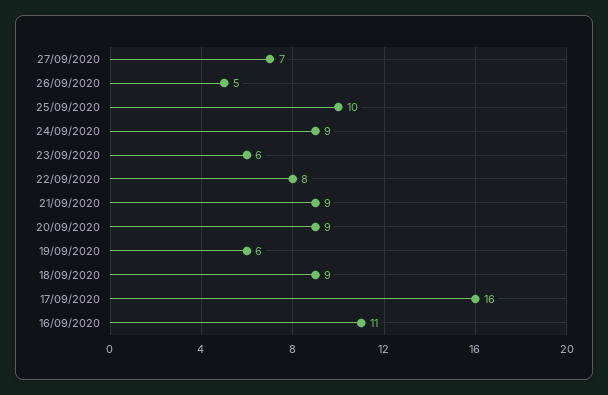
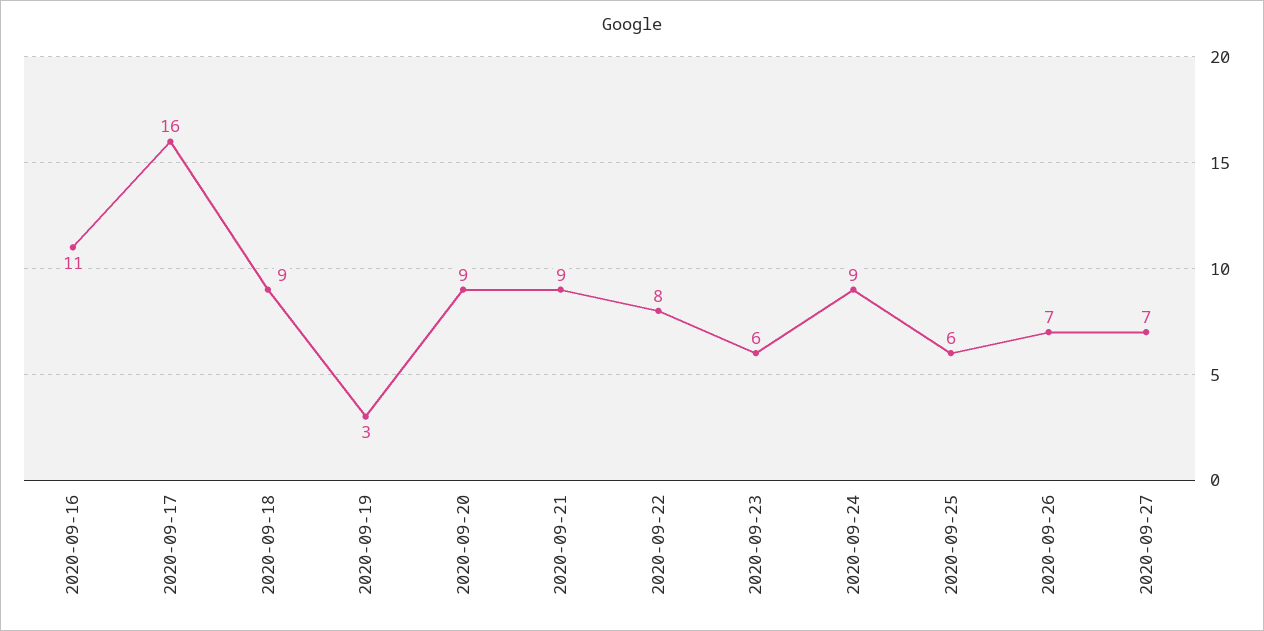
  {
    "27/09/2020": 7,
-   "26/09/2020": 5,
+   "26/09/2020": 7,
-   "25/09/2020": 10,
+   "25/09/2020": 6,
    "24/09/2020": 9,
    "23/09/2020": 6,
    "22/09/2020": 8,
    "21/09/2020": 9,
    "20/09/2020": 9,
-   "19/09/2020": 6,
+   "19/09/2020": 3,
    "18/09/2020": 9,
    "17/09/2020": 16,
    "16/09/2020": 11
  }

